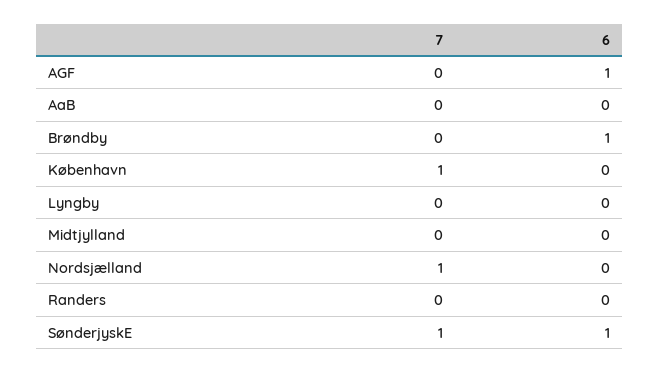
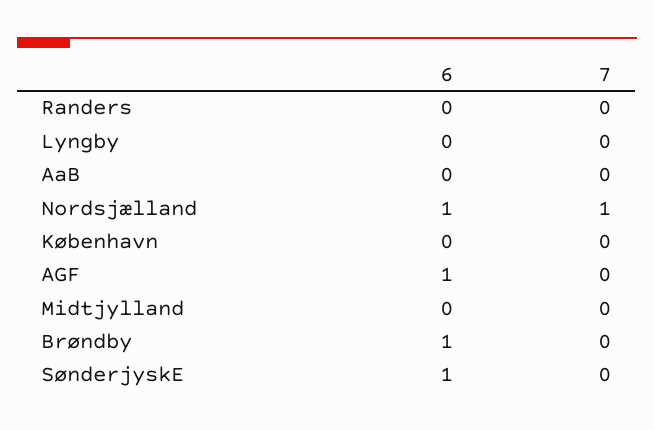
  {
    "7": {
      "AGF": 0,
      "AaB": 0,
      "Brøndby": 0,
-     "København": 1,
+     "København": 0,
      "Lyngby": 0,
      "Midtjylland": 0,
      "Nordsjælland": 1,
      "Randers": 0,
-     "SønderjyskE": 1
+     "SønderjyskE": 0
    },
    "6": {
      "AGF": 1,
      "AaB": 0,
      "Brøndby": 1,
      "København": 0,
      "Lyngby": 0,
      "Midtjylland": 0,
-     "Nordsjælland": 0,
+     "Nordsjælland": 1,
      "Randers": 0,
      "SønderjyskE": 1
    }
  }

